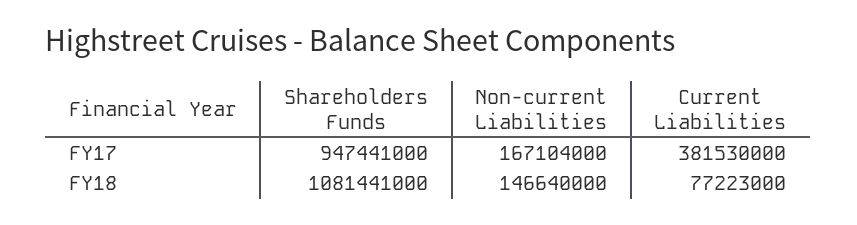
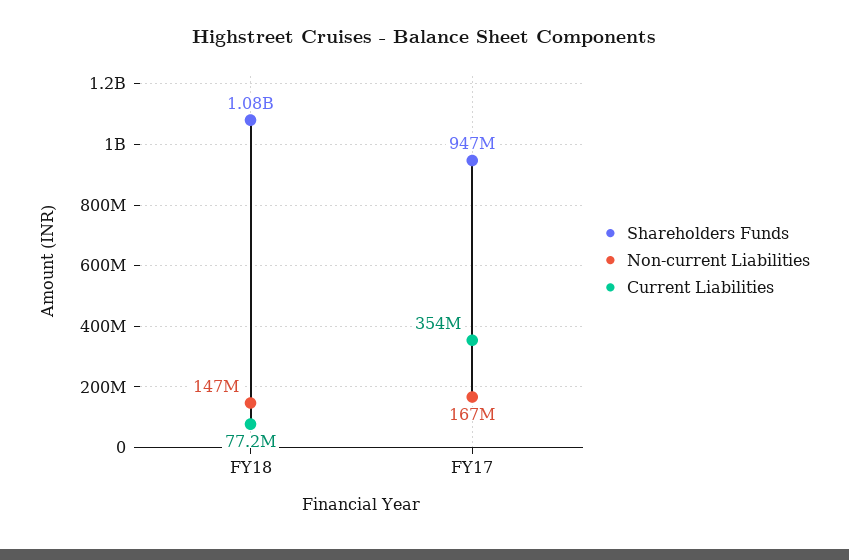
  {
    "Shareholders Funds": {
      "FY17": 947441000,
      "FY18": 1081441000
    },
    "Non-current Liabilities": {
      "FY17": 167104000,
      "FY18": 146640000
    },
    "Current Liabilities": {
-     "FY17": 381530000,
+     "FY17": 354000000,
      "FY18": 77223000
    }
  }

